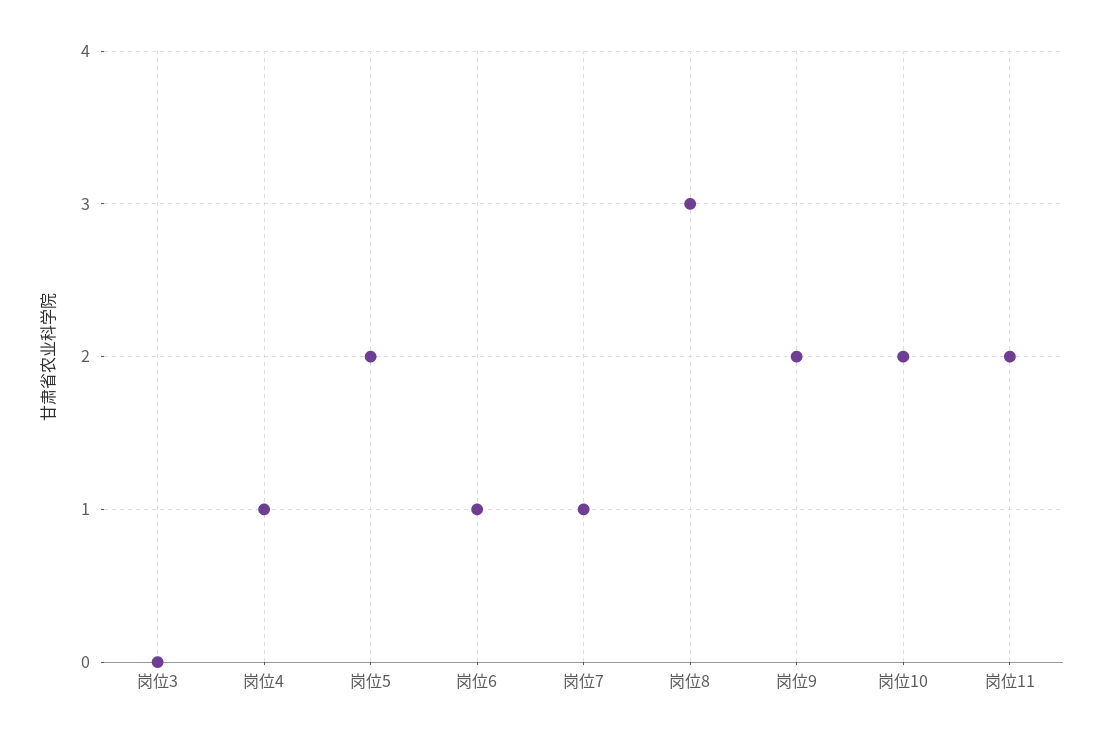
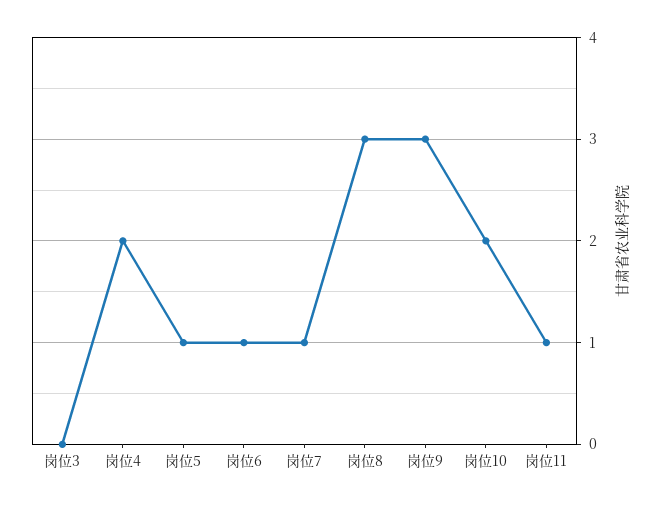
  {
    "岗位3": 0,
-   "岗位4": 1,
+   "岗位4": 2,
-   "岗位5": 2,
+   "岗位5": 1,
    "岗位6": 1,
    "岗位7": 1,
    "岗位8": 3,
-   "岗位9": 2,
+   "岗位9": 3,
    "岗位10": 2,
-   "岗位11": 2
+   "岗位11": 1
  }

